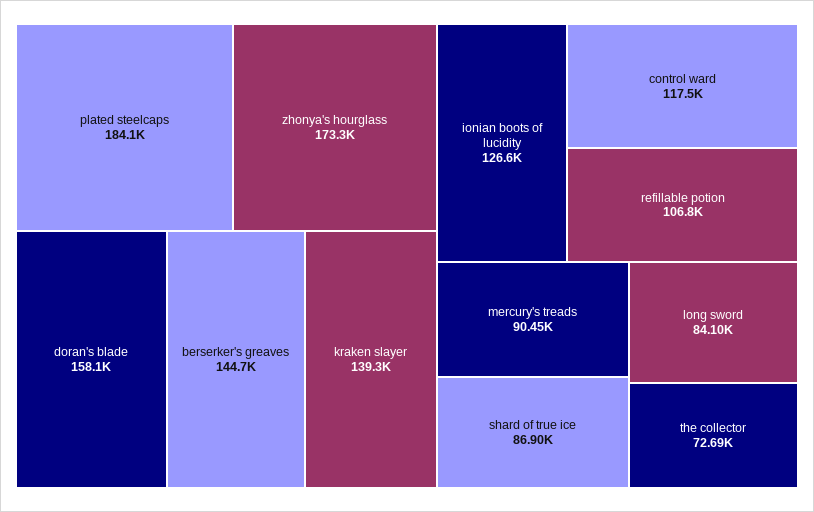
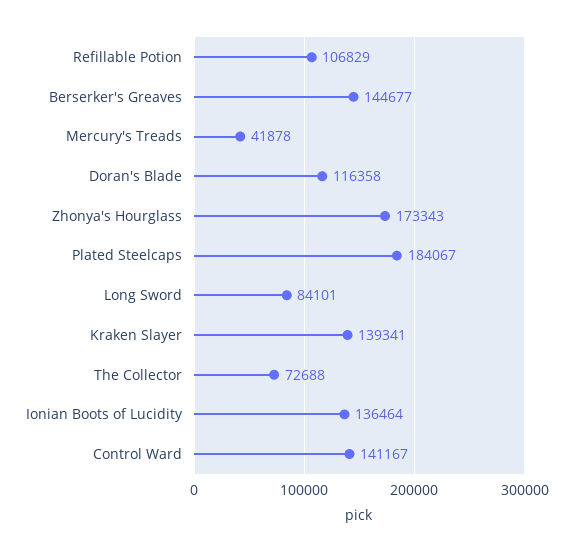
  {
    "plated steelcaps": 184067,
    "zhonya's hourglass": 173343,
-   "doran's blade": 158100,
+   "doran's blade": 116358,
    "berserker's greaves": 144677,
    "kraken slayer": 139341,
-   "ionian boots of lucidity": 126600,
+   "ionian boots of lucidity": 136464,
-   "control ward": 117500,
+   "control ward": 141167,
    "refillable potion": 106829,
-   "mercury's treads": 90450,
+   "mercury's treads": 41878,
-   "shard of true ice": 86900,
    "long sword": 84101,
    "the collector": 72688
  }

